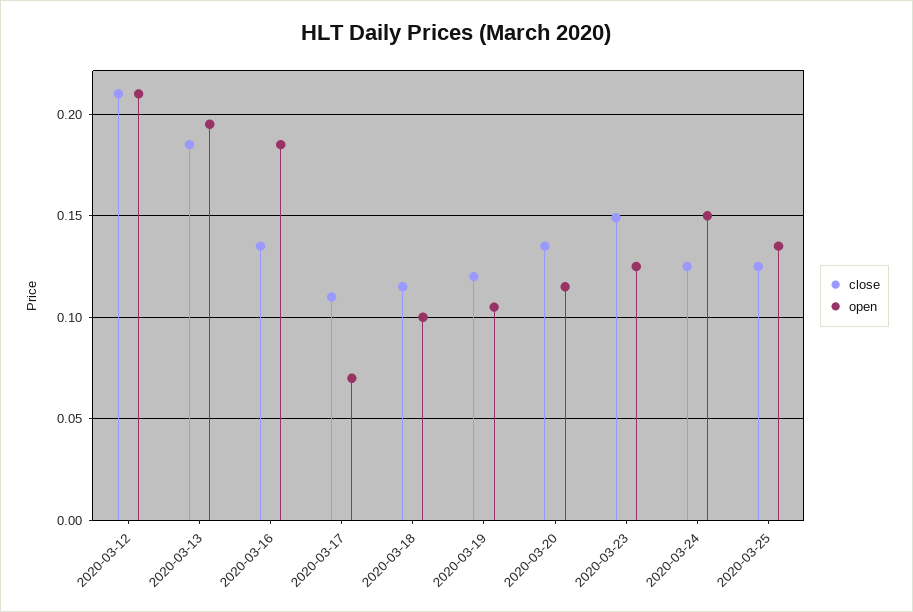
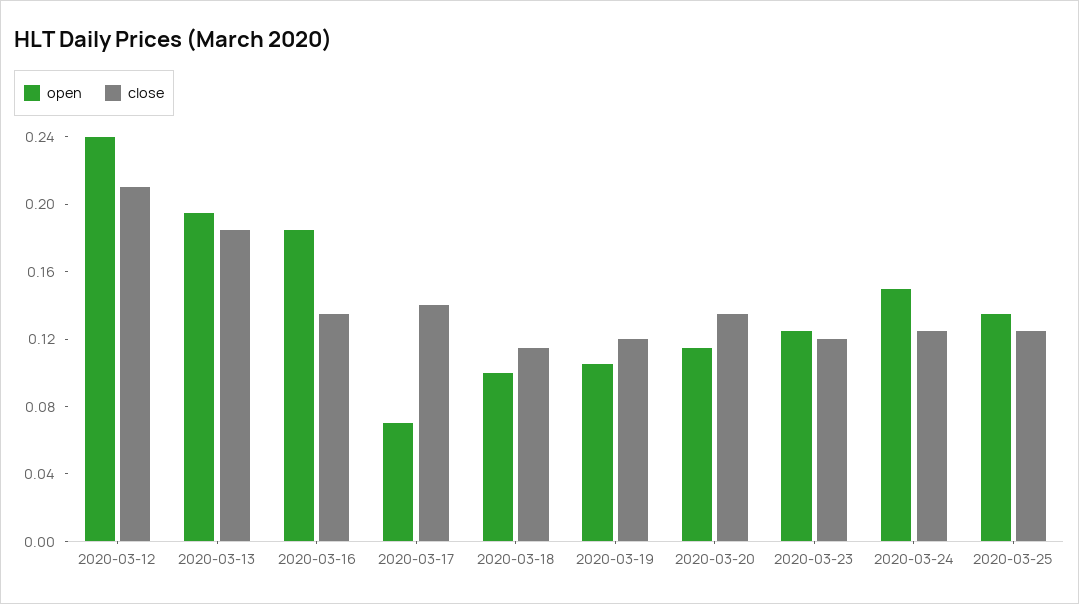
  {
    "close": {
      "2020-03-12": 0.21,
      "2020-03-13": 0.185,
      "2020-03-16": 0.135,
-     "2020-03-17": 0.11,
+     "2020-03-17": 0.14,
      "2020-03-18": 0.115,
      "2020-03-19": 0.12,
      "2020-03-20": 0.135,
-     "2020-03-23": 0.15,
+     "2020-03-23": 0.12,
      "2020-03-24": 0.125,
      "2020-03-25": 0.125
    },
    "open": {
-     "2020-03-12": 0.21,
+     "2020-03-12": 0.24,
      "2020-03-13": 0.195,
      "2020-03-16": 0.185,
      "2020-03-17": 0.07,
      "2020-03-18": 0.1,
      "2020-03-19": 0.105,
      "2020-03-20": 0.115,
      "2020-03-23": 0.125,
      "2020-03-24": 0.15,
      "2020-03-25": 0.135
    }
  }

